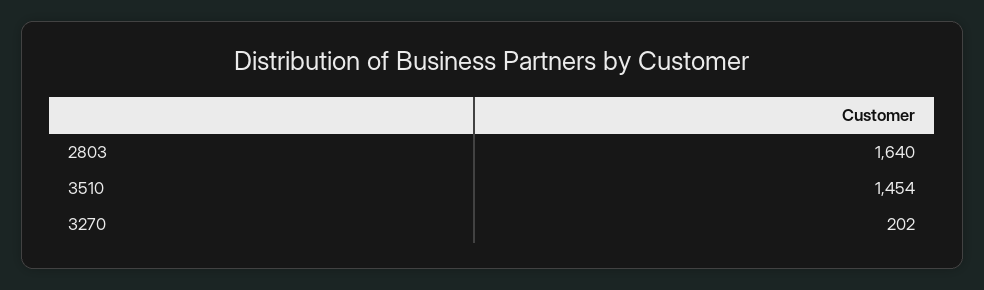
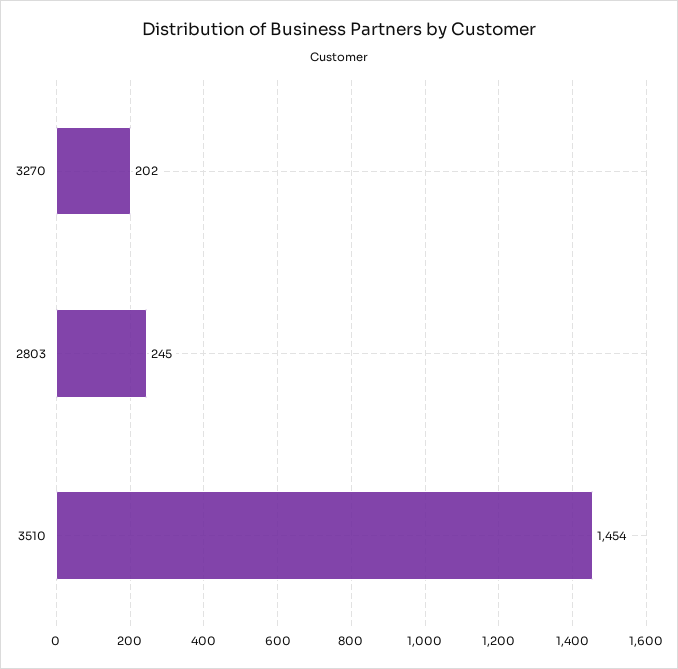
  {
-   "2803": 1640,
+   "2803": 245,
    "3510": 1454,
    "3270": 202
  }

